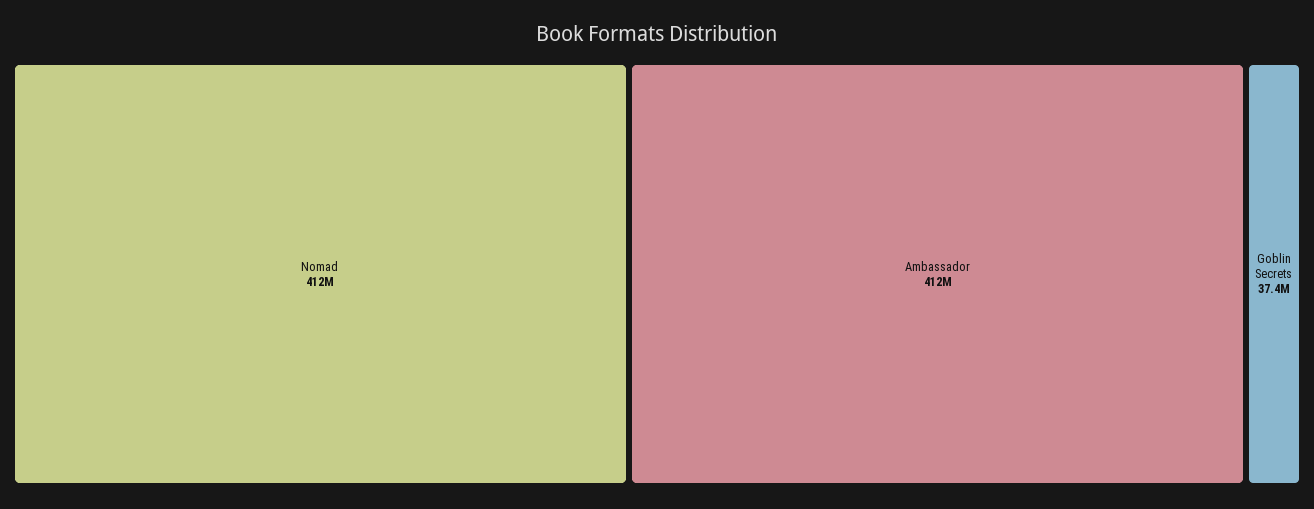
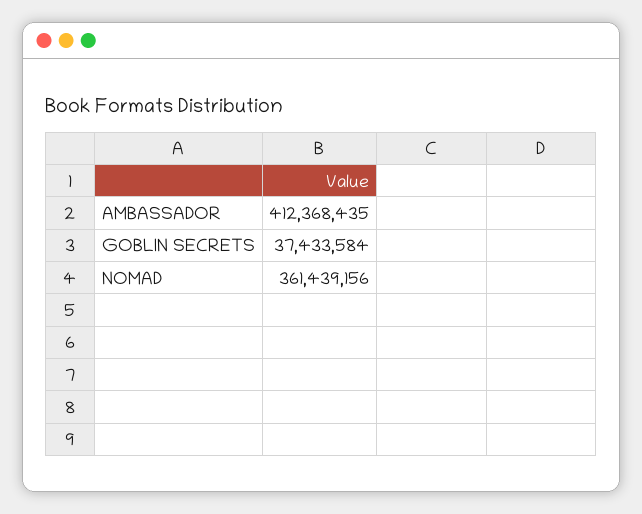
  {
-   "Nomad": 412000000,
+   "Nomad": 361439156,
    "Ambassador": 412368435,
    "Goblin Secrets": 37433584
  }

